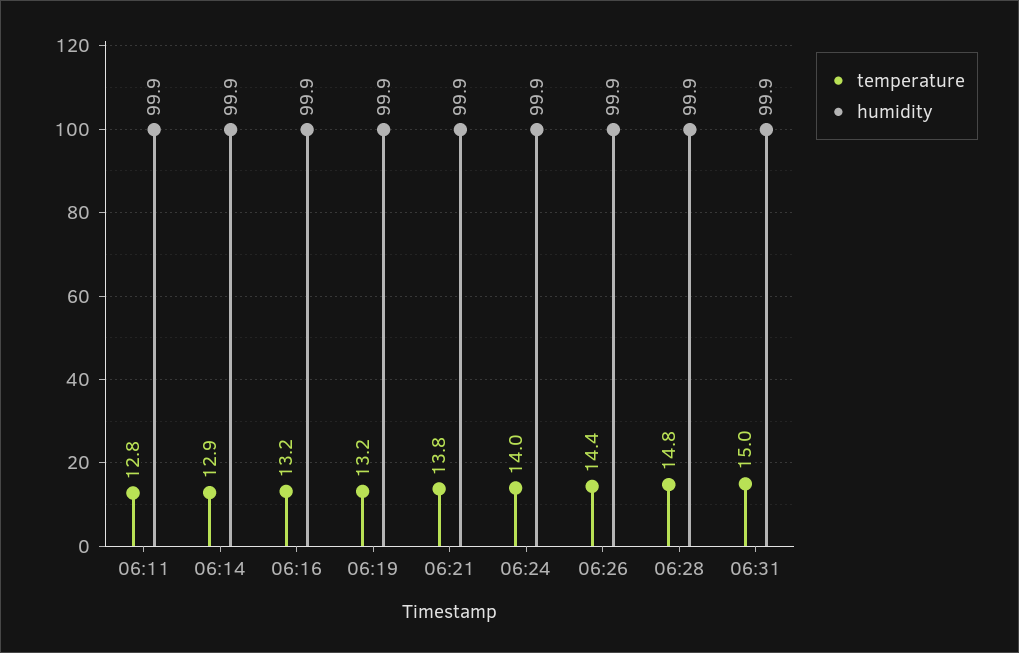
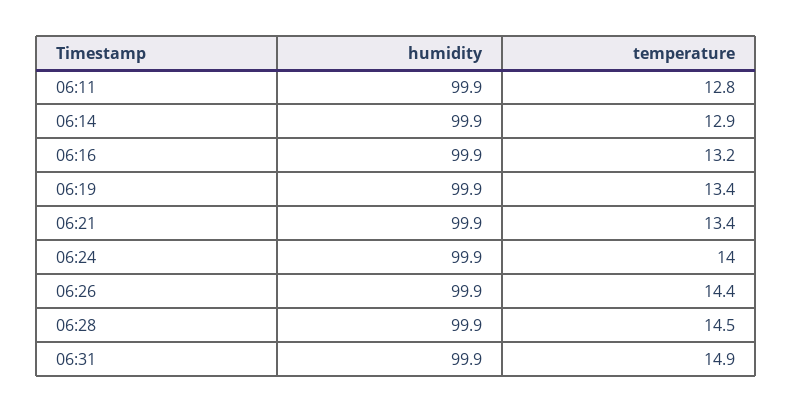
  {
    "temperature": {
      "06:11": 12.8,
      "06:14": 12.9,
      "06:16": 13.2,
-     "06:19": 13.2,
+     "06:19": 13.4,
-     "06:21": 13.8,
+     "06:21": 13.4,
      "06:24": 14,
      "06:26": 14.4,
-     "06:28": 14.8,
+     "06:28": 14.5,
-     "06:31": 15
+     "06:31": 14.9
    },
    "humidity": {
      "06:11": 99.9,
      "06:14": 99.9,
      "06:16": 99.9,
      "06:19": 99.9,
      "06:21": 99.9,
      "06:24": 99.9,
      "06:26": 99.9,
      "06:28": 99.9,
      "06:31": 99.9
    }
  }

